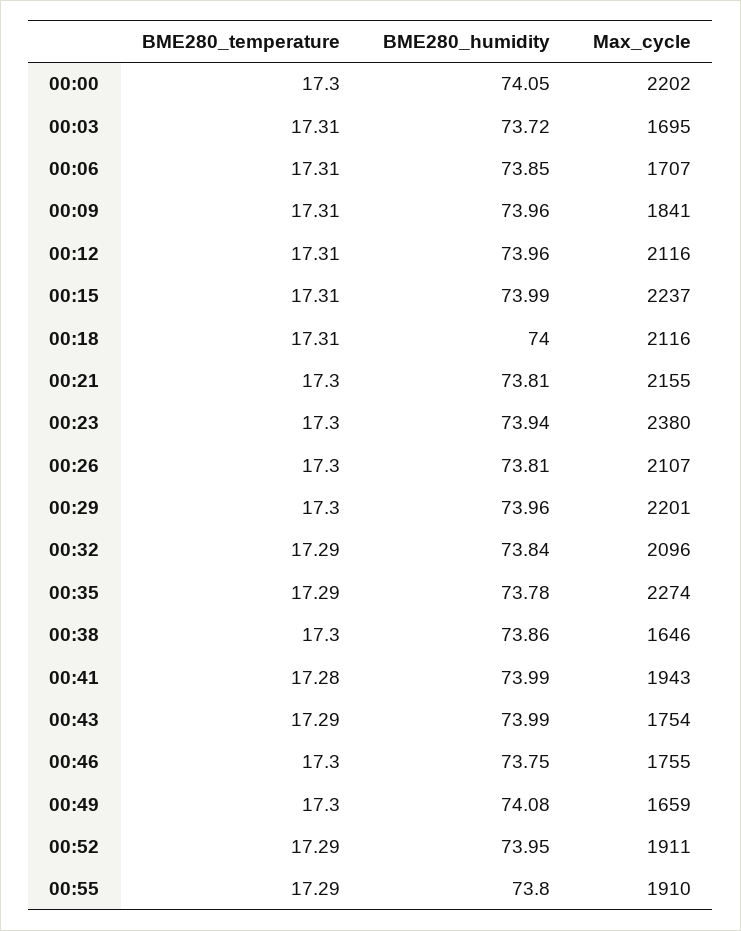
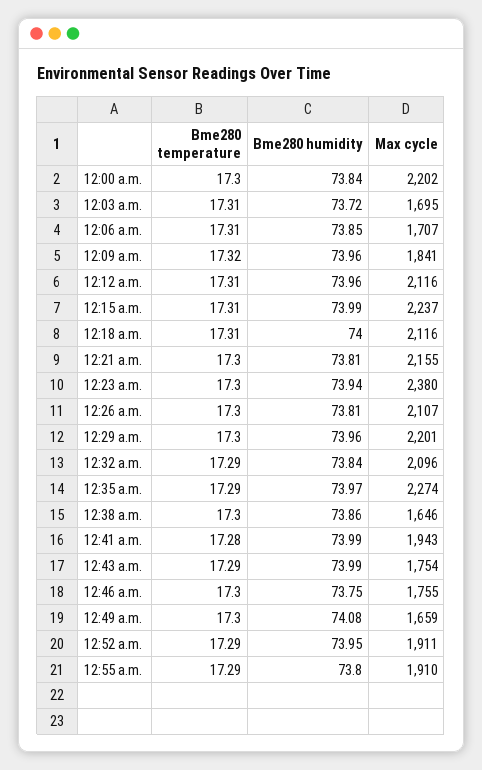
  {
    "BME280_temperature": {
      "00:00": 17.3,
      "00:03": 17.31,
      "00:06": 17.31,
-     "00:09": 17.31,
+     "00:09": 17.32,
      "00:12": 17.31,
      "00:15": 17.31,
      "00:18": 17.31,
      "00:21": 17.3,
      "00:23": 17.3,
      "00:26": 17.3,
      "00:29": 17.3,
      "00:32": 17.29,
      "00:35": 17.29,
      "00:38": 17.3,
      "00:41": 17.28,
      "00:43": 17.29,
      "00:46": 17.3,
      "00:49": 17.3,
      "00:52": 17.29,
      "00:55": 17.29
    },
    "BME280_humidity": {
-     "00:00": 74.05,
+     "00:00": 73.84,
      "00:03": 73.72,
      "00:06": 73.85,
      "00:09": 73.96,
      "00:12": 73.96,
      "00:15": 73.99,
      "00:18": 74,
      "00:21": 73.81,
      "00:23": 73.94,
      "00:26": 73.81,
      "00:29": 73.96,
      "00:32": 73.84,
-     "00:35": 73.78,
+     "00:35": 73.97,
      "00:38": 73.86,
      "00:41": 73.99,
      "00:43": 73.99,
      "00:46": 73.75,
      "00:49": 74.08,
      "00:52": 73.95,
      "00:55": 73.8
    },
    "Max_cycle": {
      "00:00": 2202,
      "00:03": 1695,
      "00:06": 1707,
      "00:09": 1841,
      "00:12": 2116,
      "00:15": 2237,
      "00:18": 2116,
      "00:21": 2155,
      "00:23": 2380,
      "00:26": 2107,
      "00:29": 2201,
      "00:32": 2096,
      "00:35": 2274,
      "00:38": 1646,
      "00:41": 1943,
      "00:43": 1754,
      "00:46": 1755,
      "00:49": 1659,
      "00:52": 1911,
      "00:55": 1910
    }
  }

